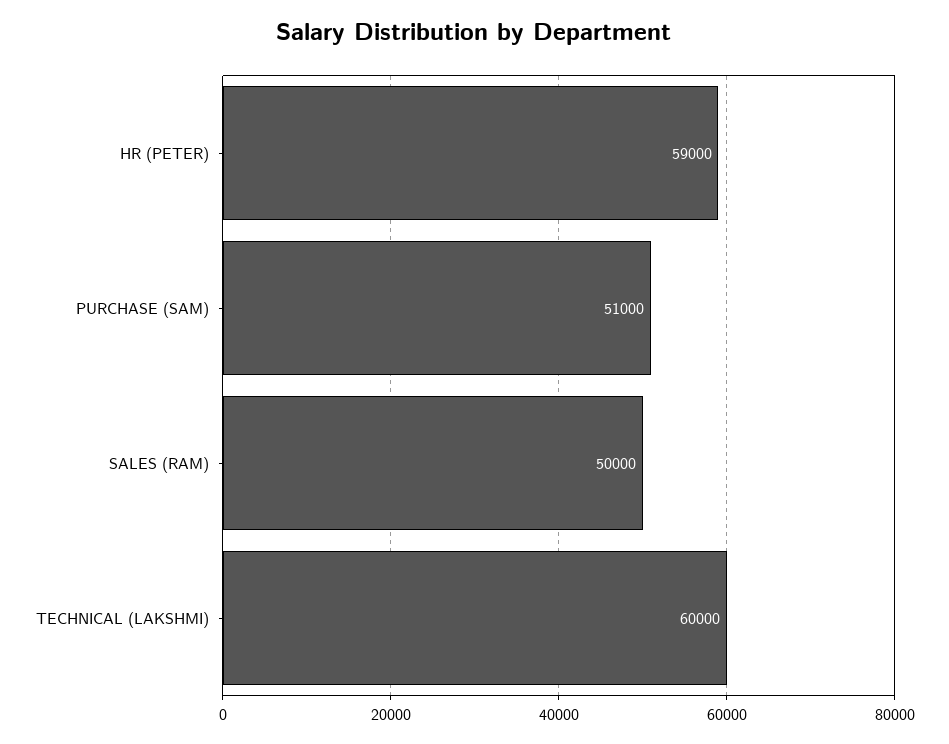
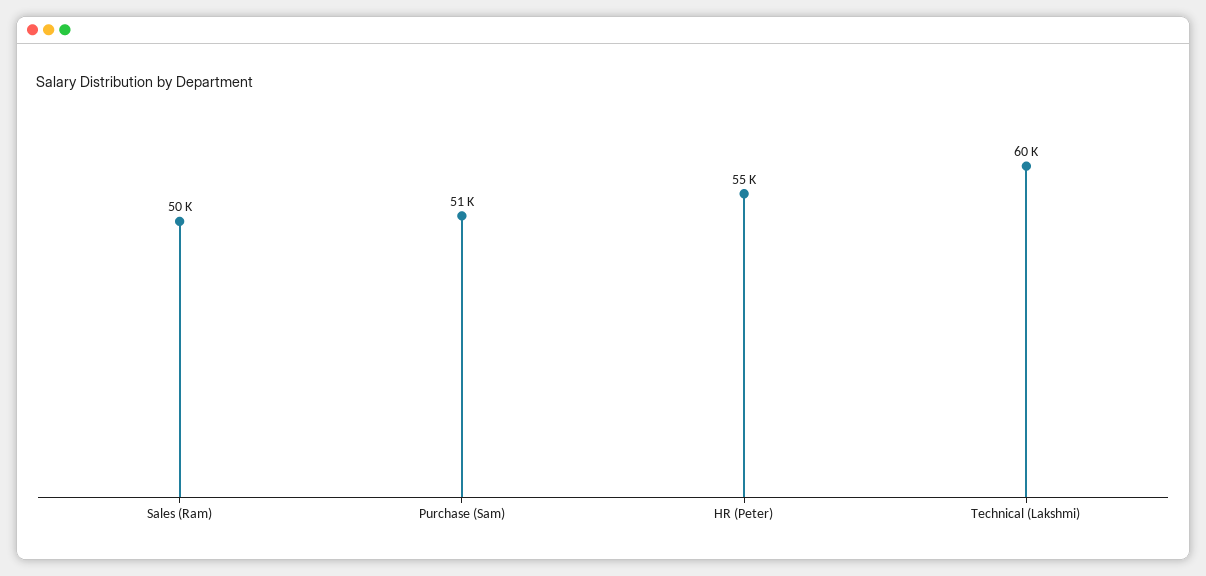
  {
-   "HR (PETER)": 59000,
+   "HR (PETER)": 55000,
    "PURCHASE (SAM)": 51000,
    "SALES (RAM)": 50000,
    "TECHNICAL (LAKSHMI)": 60000
  }

